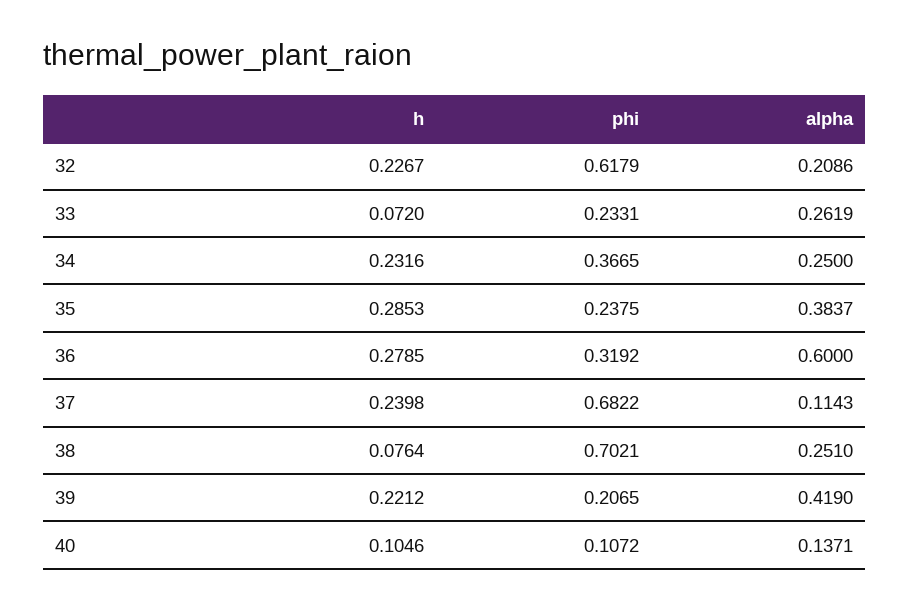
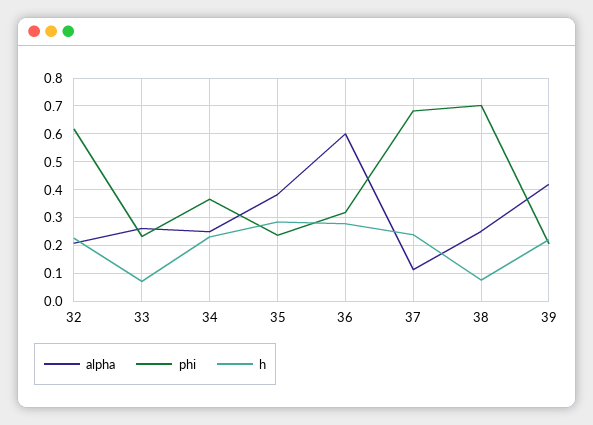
  {
    "h": {
      "32": 0.2267,
      "33": 0.072,
      "34": 0.2316,
      "35": 0.2853,
      "36": 0.2785,
      "37": 0.2398,
      "38": 0.0764,
-     "39": 0.2212,
+     "39": 0.2212
-     "40": 0.1046
    },
    "phi": {
      "32": 0.6179,
      "33": 0.2331,
      "34": 0.3665,
      "35": 0.2375,
      "36": 0.3192,
      "37": 0.6822,
      "38": 0.7021,
-     "39": 0.2065,
+     "39": 0.2065
-     "40": 0.1072
    },
    "alpha": {
      "32": 0.2086,
      "33": 0.2619,
      "34": 0.25,
      "35": 0.3837,
      "36": 0.6,
      "37": 0.1143,
      "38": 0.251,
-     "39": 0.419,
+     "39": 0.419
-     "40": 0.1371
    }
  }

